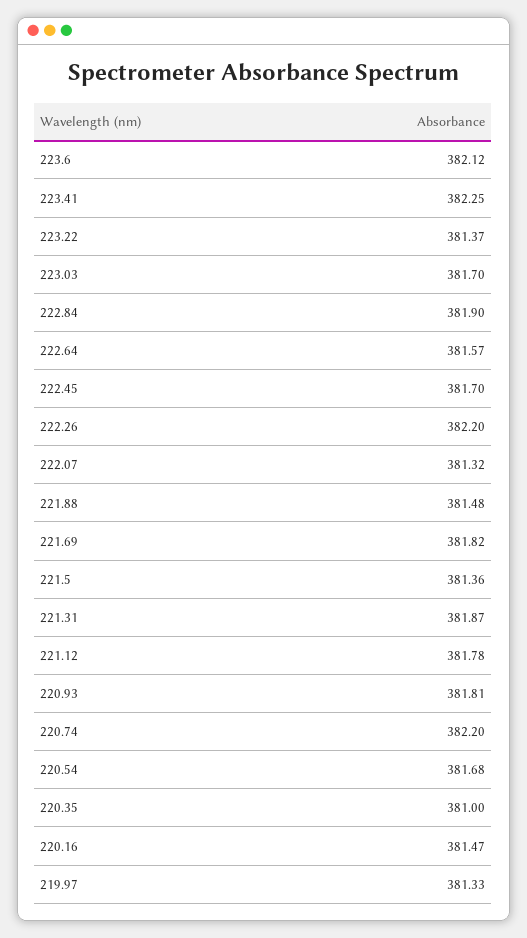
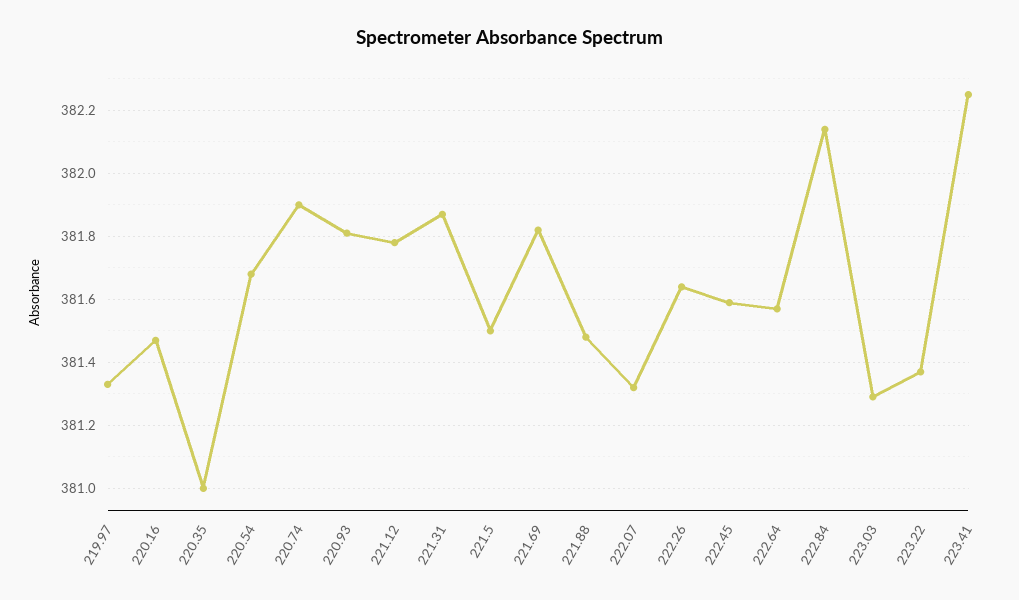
  {
-   "223.6": 382.12,
    "223.41": 382.25,
    "223.22": 381.37,
-   "223.03": 381.7,
+   "223.03": 381.3,
-   "222.84": 381.9,
+   "222.84": 382.15,
    "222.64": 381.57,
-   "222.45": 381.7,
+   "222.45": 381.6,
-   "222.26": 382.2,
+   "222.26": 381.65,
    "222.07": 381.32,
    "221.88": 381.48,
    "221.69": 381.82,
-   "221.5": 381.36,
+   "221.5": 381.5,
    "221.31": 381.87,
    "221.12": 381.78,
    "220.93": 381.81,
-   "220.74": 382.2,
+   "220.74": 381.9,
    "220.54": 381.68,
    "220.35": 381,
    "220.16": 381.47,
    "219.97": 381.33
  }

